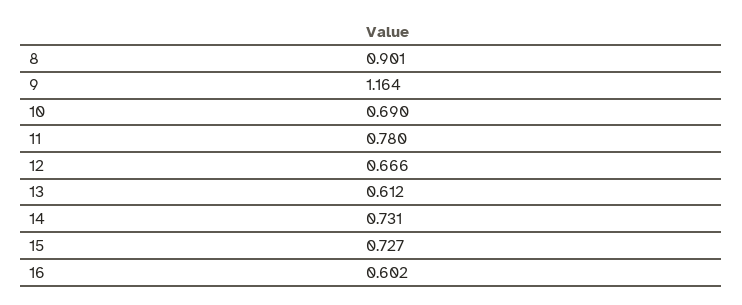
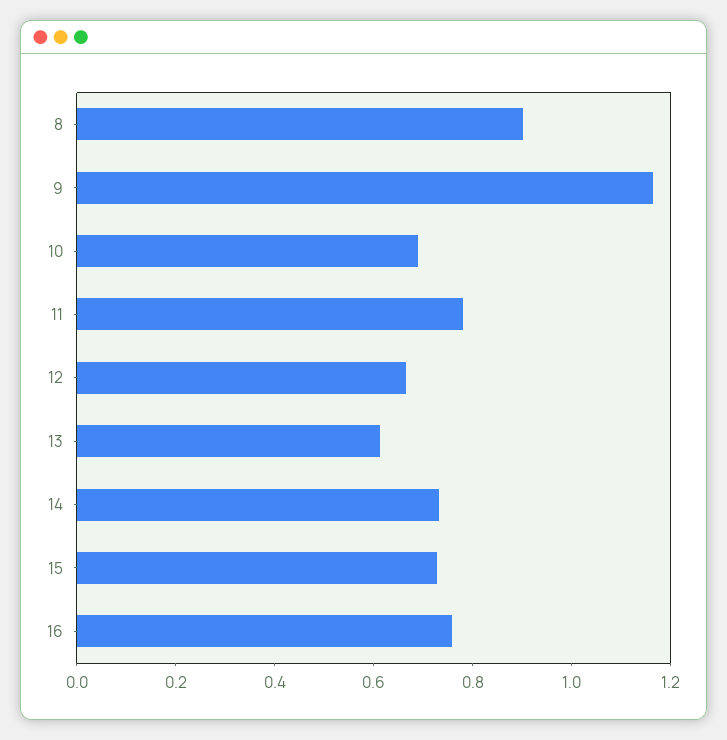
  {
    "8": 0.901,
    "9": 1.164,
    "10": 0.69,
    "11": 0.78,
    "12": 0.666,
    "13": 0.612,
    "14": 0.731,
    "15": 0.727,
-   "16": 0.602
+   "16": 0.75
  }

